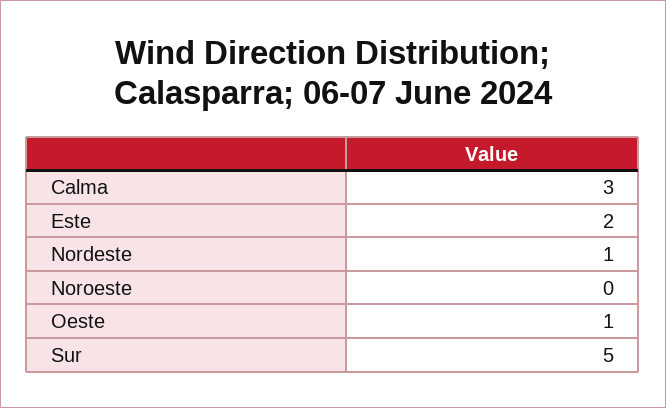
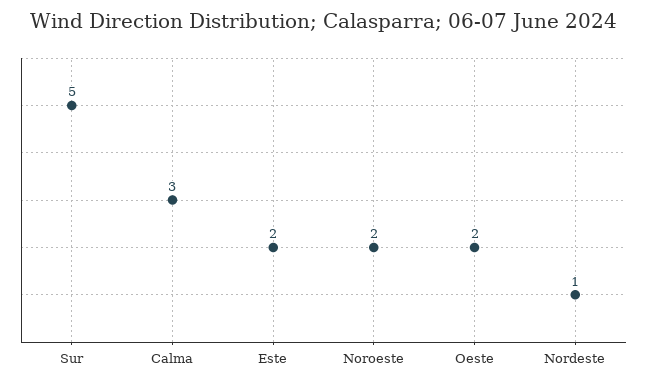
  {
    "Calma": 3,
    "Este": 2,
    "Nordeste": 1,
-   "Noroeste": 0,
+   "Noroeste": 2,
-   "Oeste": 1,
+   "Oeste": 2,
    "Sur": 5
  }

